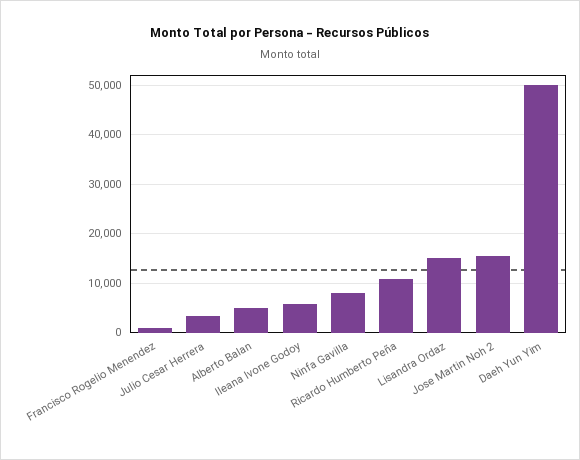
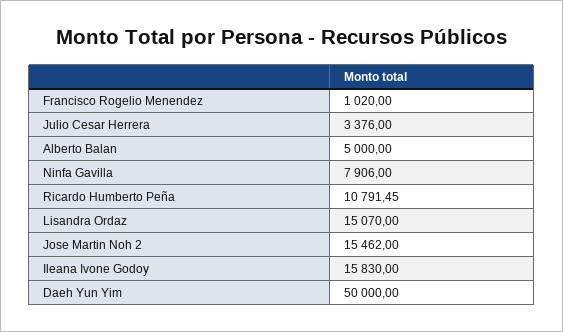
  {
    "Francisco Rogelio Menendez": 1020,
    "Julio Cesar Herrera": 3376,
    "Alberto Balan": 5000,
-   "Ileana Ivone Godoy": 6000,
+   "Ileana Ivone Godoy": 15830,
    "Ninfa Gavilla": 7906,
    "Ricardo Humberto Peña": 10791.45,
    "Lisandra Ordaz": 15070,
    "Jose Martin Noh 2": 15462,
    "Daeh Yun Yim": 50000
  }

